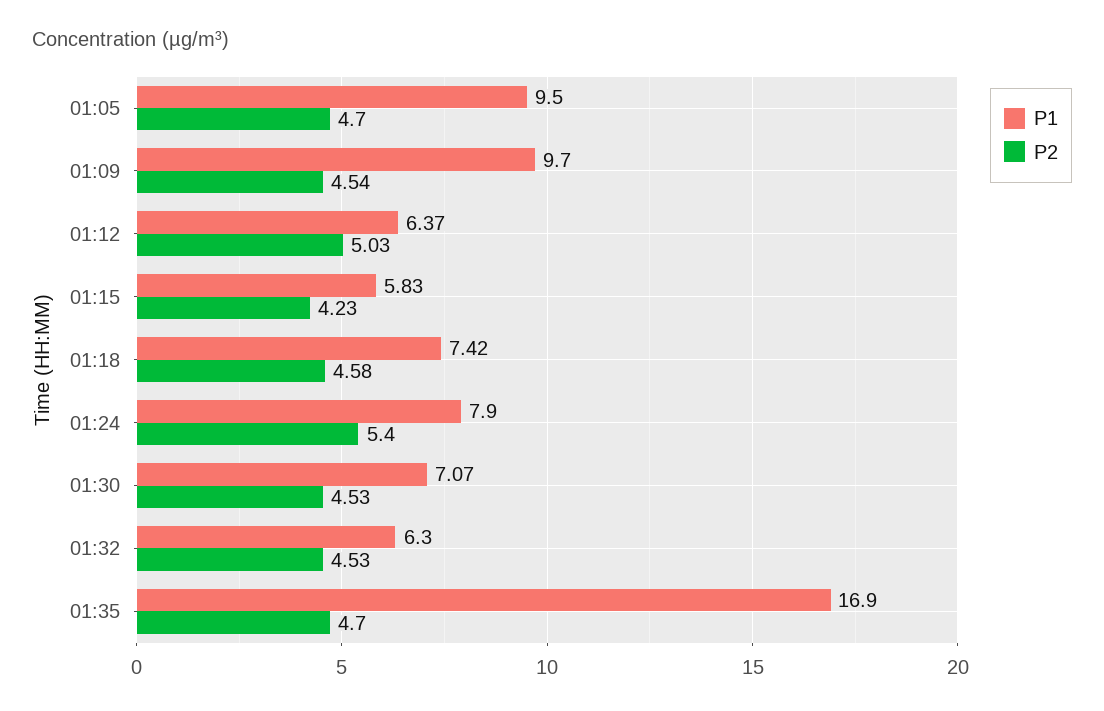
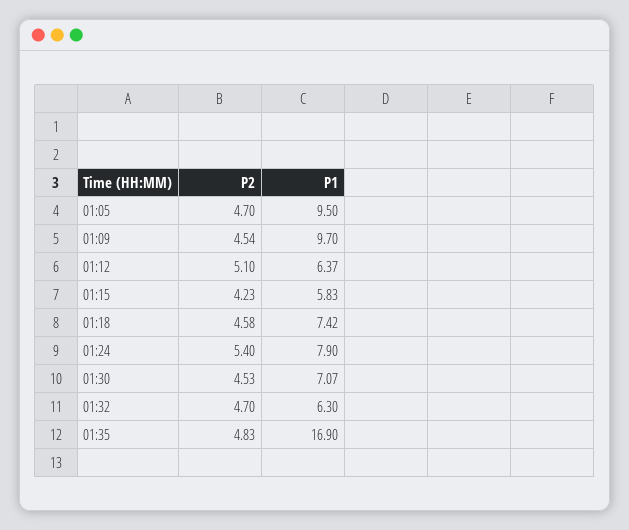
  {
    "P1": {
      "01:05": 9.5,
      "01:09": 9.7,
      "01:12": 6.37,
      "01:15": 5.83,
      "01:18": 7.42,
      "01:24": 7.9,
      "01:30": 7.07,
      "01:32": 6.3,
      "01:35": 16.9
    },
    "P2": {
      "01:05": 4.7,
      "01:09": 4.54,
-     "01:12": 5.03,
+     "01:12": 5.1,
      "01:15": 4.23,
      "01:18": 4.58,
      "01:24": 5.4,
      "01:30": 4.53,
-     "01:32": 4.53,
+     "01:32": 4.7,
-     "01:35": 4.7
+     "01:35": 4.83
    }
  }

